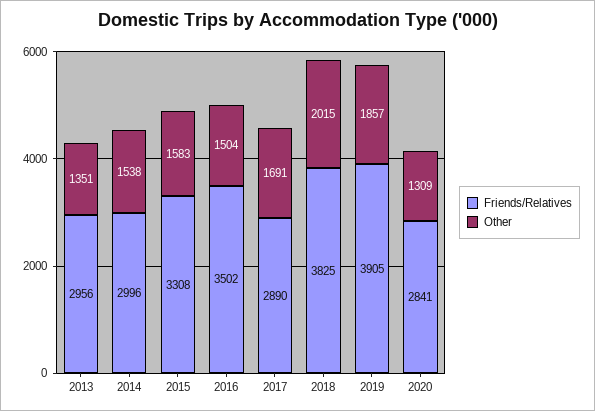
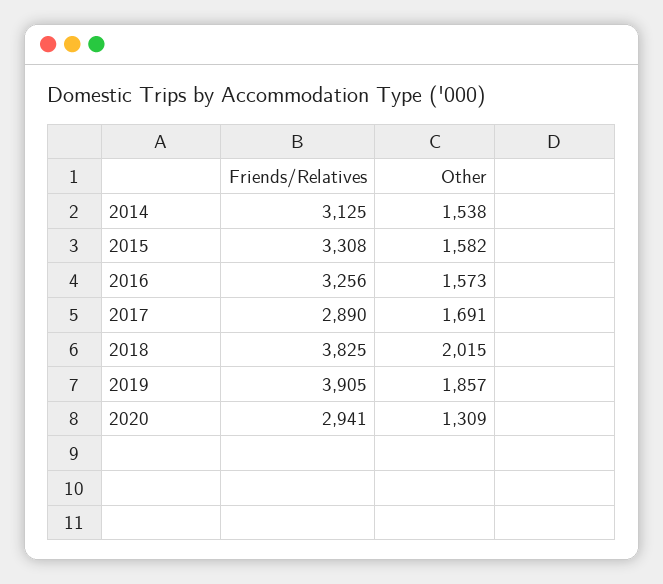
  {
    "Friends/Relatives": {
-     "2013": 2956,
-     "2014": 2996,
+     "2014": 3125,
      "2015": 3308,
-     "2016": 3502,
+     "2016": 3256,
      "2017": 2890,
      "2018": 3825,
      "2019": 3905,
-     "2020": 2841
+     "2020": 2941
    },
    "Other": {
-     "2013": 1351,
      "2014": 1538,
-     "2015": 1583,
+     "2015": 1582,
-     "2016": 1504,
+     "2016": 1573,
      "2017": 1691,
      "2018": 2015,
      "2019": 1857,
      "2020": 1309
    }
  }

